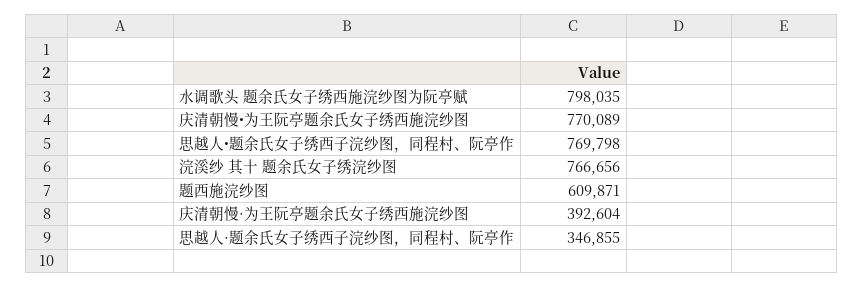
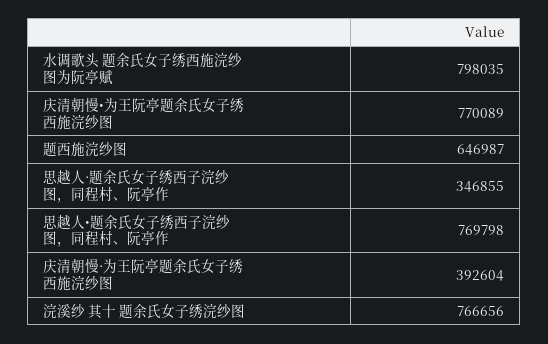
  {
    "水调歌头 题余氏女子绣西施浣纱图为阮亭赋": 798035,
    "庆清朝慢•为王阮亭题余氏女子绣西施浣纱图": 770089,
    "思越人•题余氏女子绣西子浣纱图，同程村、阮亭作": 769798,
    "浣溪纱 其十 题余氏女子绣浣纱图": 766656,
-   "题西施浣纱图": 609871,
+   "题西施浣纱图": 646987,
    "庆清朝慢·为王阮亭题余氏女子绣西施浣纱图": 392604,
    "思越人·题余氏女子绣西子浣纱图，同程村、阮亭作": 346855
  }

